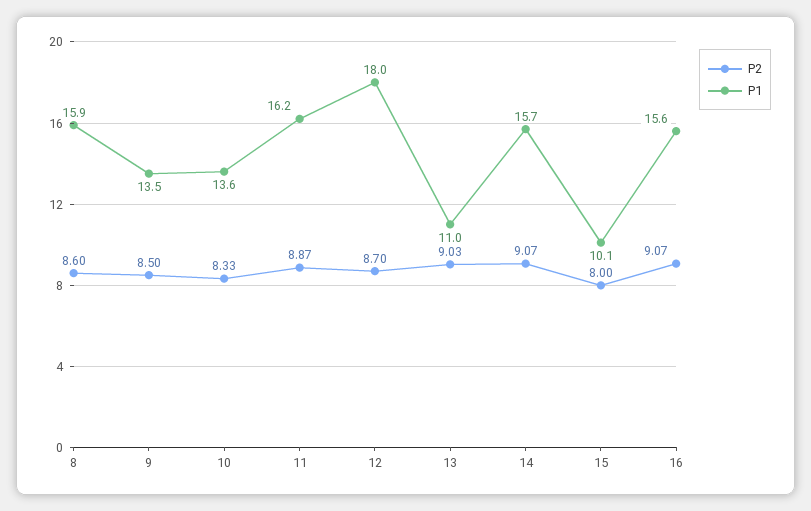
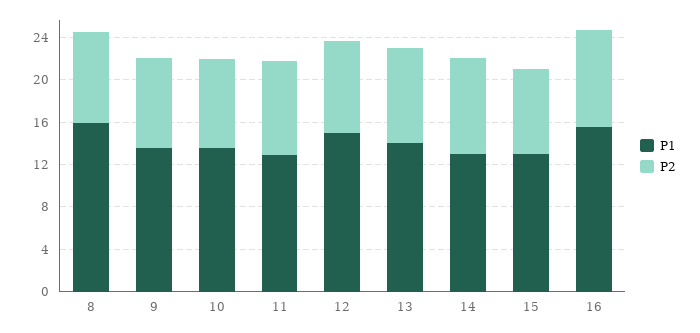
  {
    "P2": {
      "8": 8.6,
      "9": 8.5,
      "10": 8.33,
      "11": 8.87,
      "12": 8.7,
      "13": 9.03,
      "14": 9.07,
      "15": 8,
      "16": 9.07
    },
    "P1": {
      "8": 15.9,
      "9": 13.5,
      "10": 13.6,
-     "11": 16.2,
+     "11": 13,
-     "12": 18,
+     "12": 15,
-     "13": 11,
+     "13": 14,
-     "14": 15.7,
+     "14": 13,
-     "15": 10.1,
+     "15": 13,
      "16": 15.6
    }
  }

